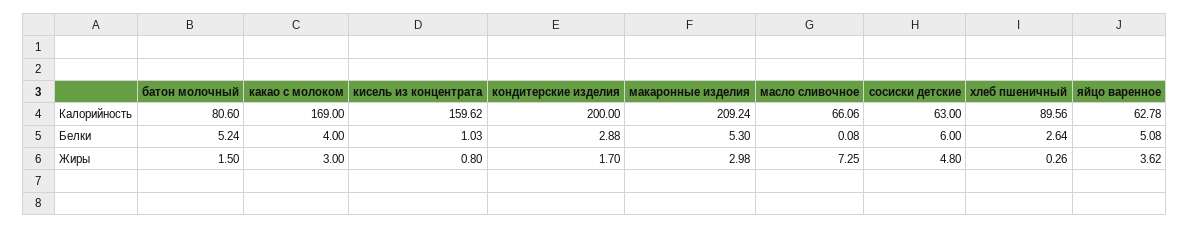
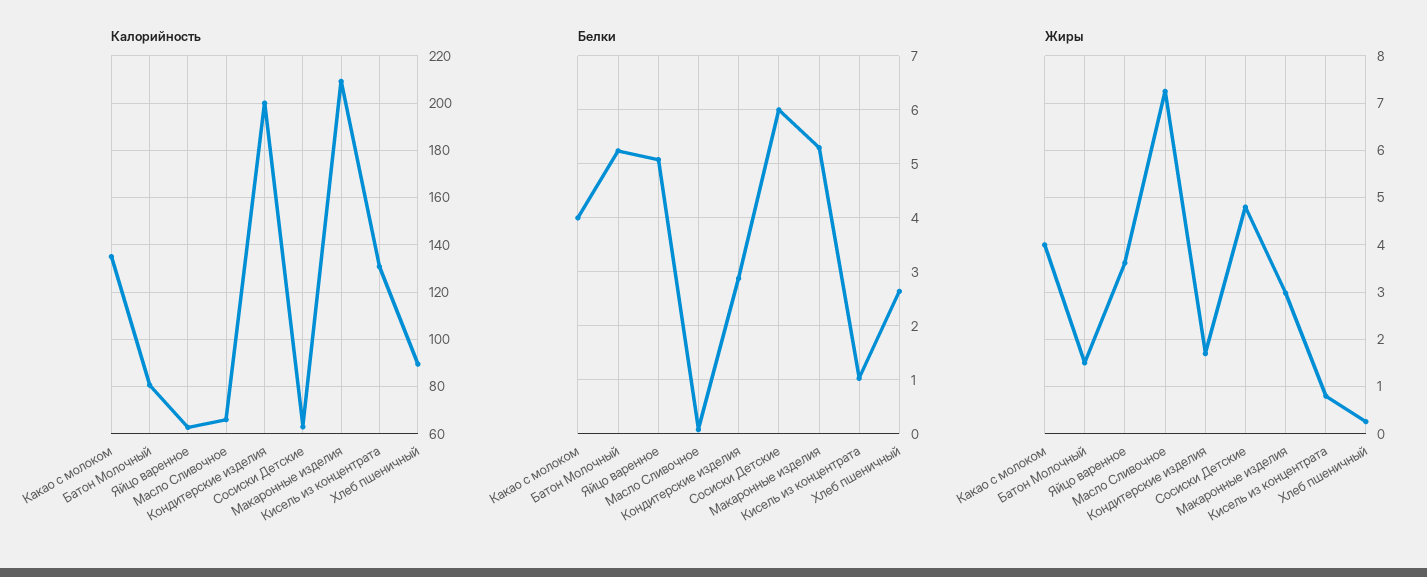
  {
    "Калорийность": {
      "батон молочный": 80.6,
-     "какао с молоком": 169,
+     "какао с молоком": 135,
-     "кисель из концентрата": 159.62,
+     "кисель из концентрата": 130,
      "кондитерские изделия": 200,
      "макаронные изделия": 209.24,
      "масло сливочное": 66.06,
      "сосиски детские": 63,
      "хлеб пшеничный": 89.56,
      "яйцо варенное": 62.78
    },
    "Белки": {
      "батон молочный": 5.24,
      "какао с молоком": 4,
      "кисель из концентрата": 1.03,
      "кондитерские изделия": 2.88,
      "макаронные изделия": 5.3,
      "масло сливочное": 0.08,
      "сосиски детские": 6,
      "хлеб пшеничный": 2.64,
      "яйцо варенное": 5.08
    },
    "Жиры": {
      "батон молочный": 1.5,
-     "какао с молоком": 3,
+     "какао с молоком": 4,
      "кисель из концентрата": 0.8,
      "кондитерские изделия": 1.7,
      "макаронные изделия": 2.98,
      "масло сливочное": 7.25,
      "сосиски детские": 4.8,
      "хлеб пшеничный": 0.26,
      "яйцо варенное": 3.62
    }
  }

